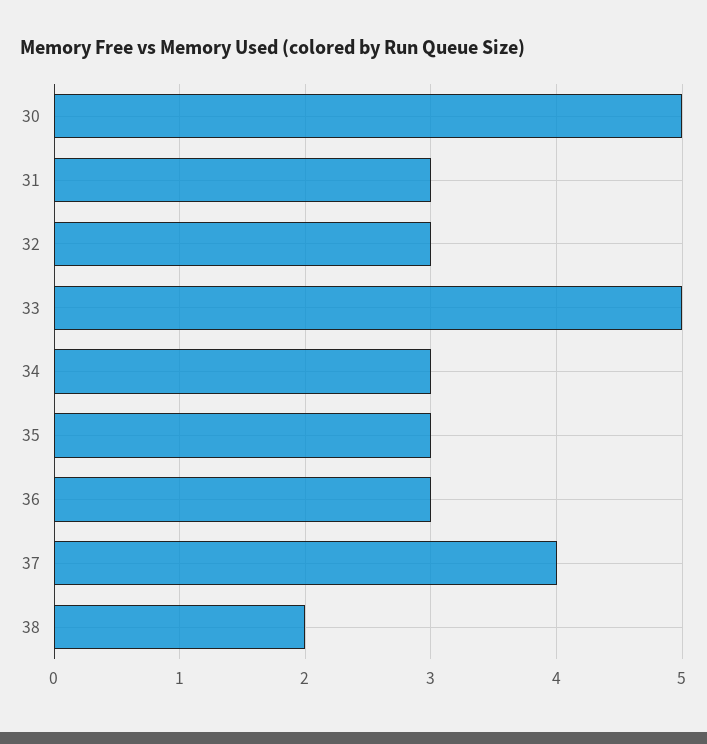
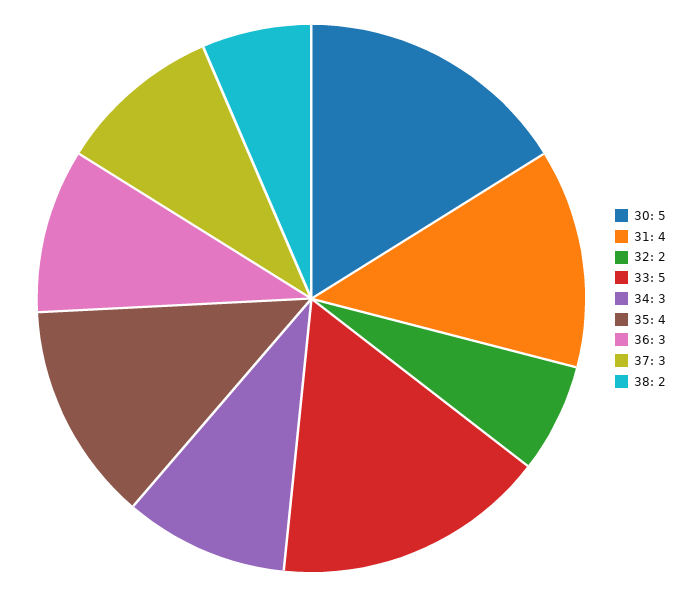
  {
    "30": 5,
-   "31": 3,
+   "31": 4,
-   "32": 3,
+   "32": 2,
    "33": 5,
    "34": 3,
-   "35": 3,
+   "35": 4,
    "36": 3,
-   "37": 4,
+   "37": 3,
    "38": 2
  }

